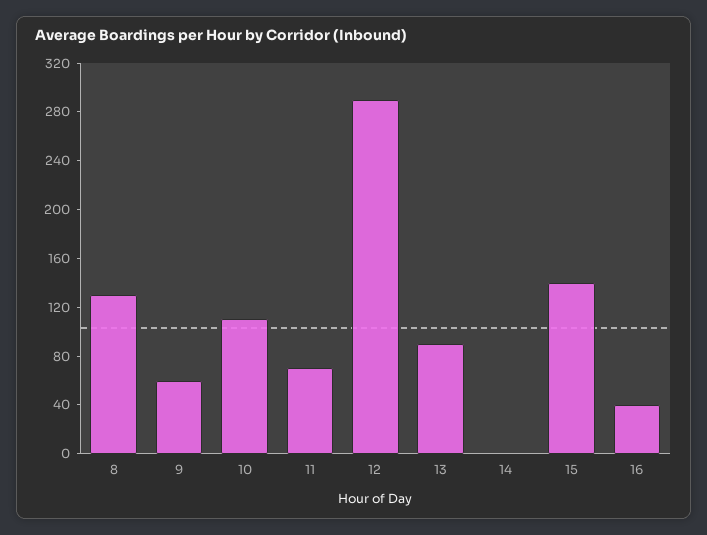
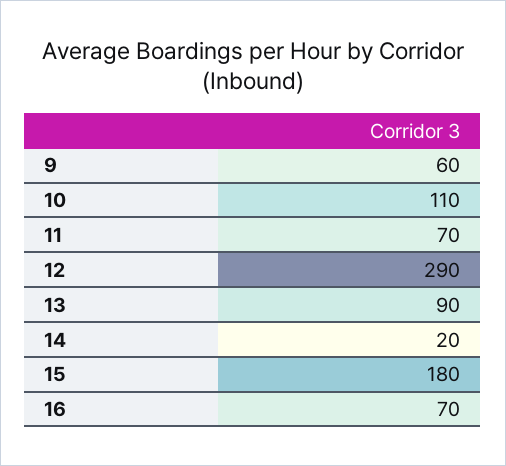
  {
-   "8": 130,
    "9": 60,
    "10": 110,
    "11": 70,
    "12": 290,
    "13": 90,
-   "14": 0,
+   "14": 20,
-   "15": 140,
+   "15": 180,
-   "16": 40
+   "16": 70
  }

